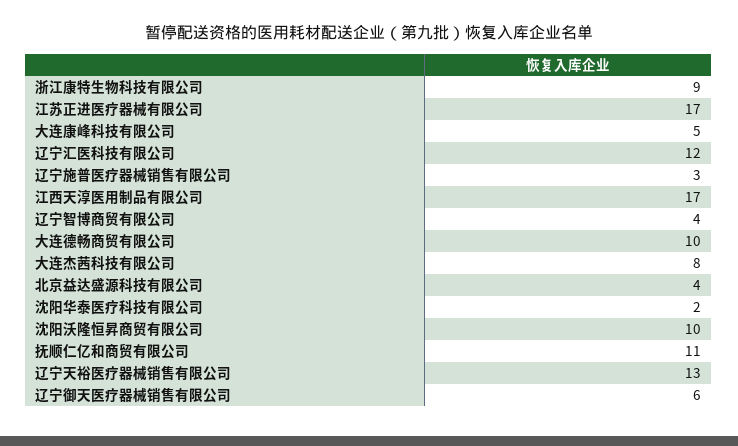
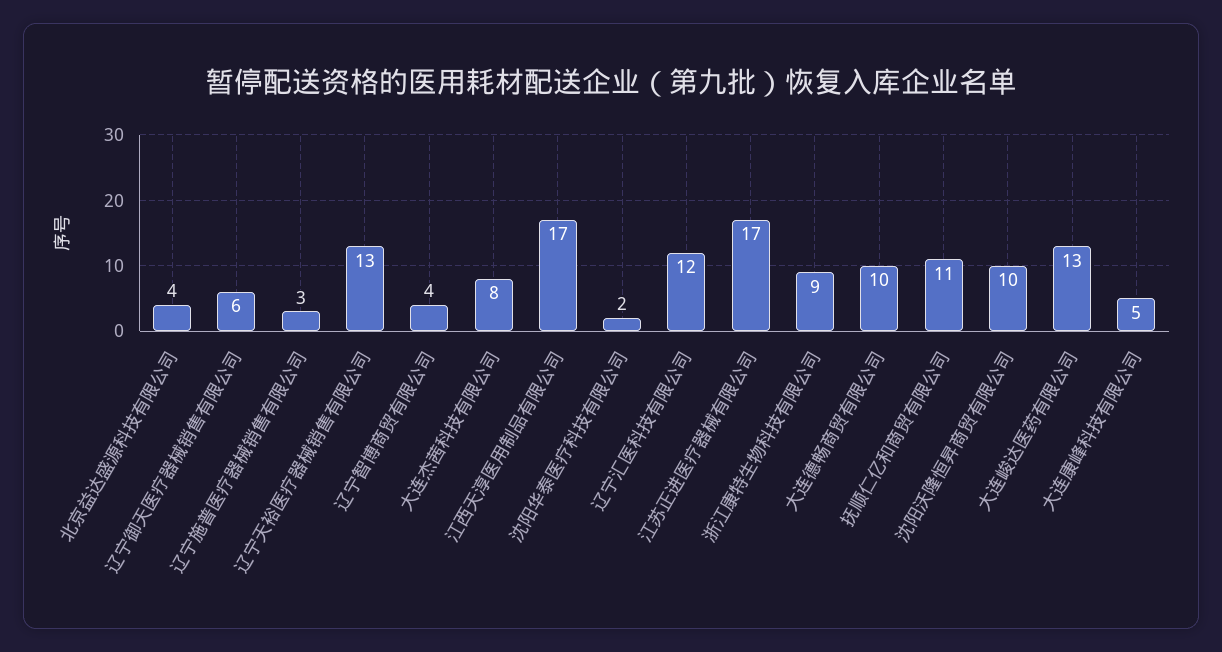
  {
    "浙江康特生物科技有限公司": 9,
    "江苏正进医疗器械有限公司": 17,
    "大连康峰科技有限公司": 5,
    "辽宁汇医科技有限公司": 12,
    "辽宁施普医疗器械销售有限公司": 3,
    "江西天淳医用制品有限公司": 17,
    "辽宁智博商贸有限公司": 4,
    "大连德畅商贸有限公司": 10,
    "大连杰茜科技有限公司": 8,
    "北京益达盛源科技有限公司": 4,
    "沈阳华泰医疗科技有限公司": 2,
    "沈阳沃隆恒昇商贸有限公司": 10,
    "抚顺仁亿和商贸有限公司": 11,
    "辽宁天裕医疗器械销售有限公司": 13,
-   "辽宁御天医疗器械销售有限公司": 6
+   "辽宁御天医疗器械销售有限公司": 6,
+   "大连峻达医药有限公司": 13
  }

